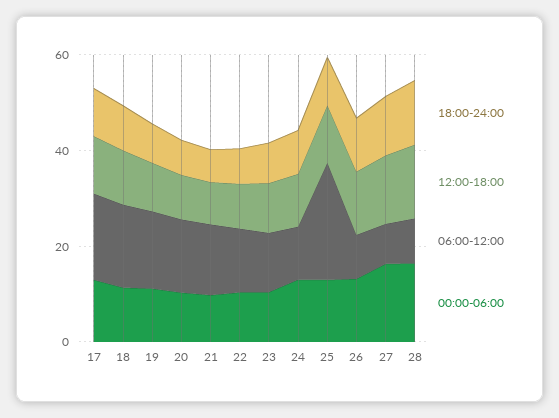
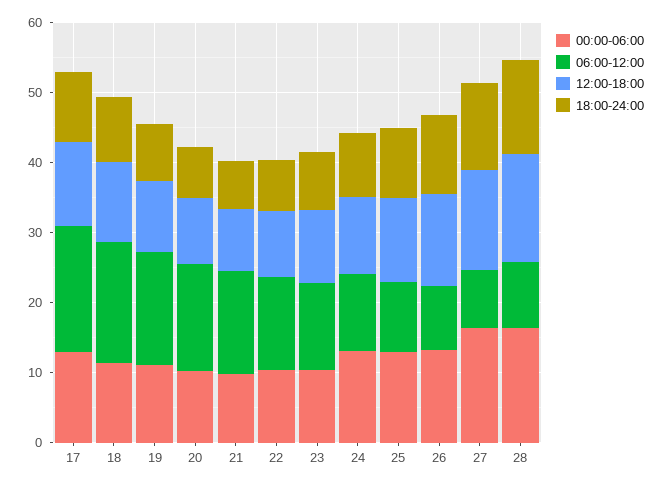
  {
    "18:00-24:00": {
      "17": 10,
      "18": 10,
      "19": 8,
      "20": 8,
      "21": 6,
      "22": 8,
      "23": 8,
      "24": 10,
      "25": 10,
      "26": 12,
      "27": 12,
      "28": 14
    },
    "12:00-18:00": {
      "17": 12,
      "18": 12,
      "19": 10,
      "20": 10,
      "21": 8,
      "22": 10,
      "23": 10,
      "24": 12,
      "25": 12,
      "26": 14,
      "27": 14,
      "28": 16
    },
    "06:00-12:00": {
      "17": 18,
      "18": 18,
      "19": 16,
      "20": 16,
      "21": 14,
      "22": 14,
      "23": 12,
      "24": 12,
-     "25": 25,
+     "25": 10,
      "26": 10,
      "27": 8,
      "28": 10
    },
    "00:00-06:00": {
      "17": 14,
      "18": 12,
      "19": 12,
      "20": 10,
      "21": 10,
      "22": 10,
      "23": 10,
      "24": 14,
      "25": 14,
      "26": 14,
      "27": 16,
      "28": 16
    }
  }

